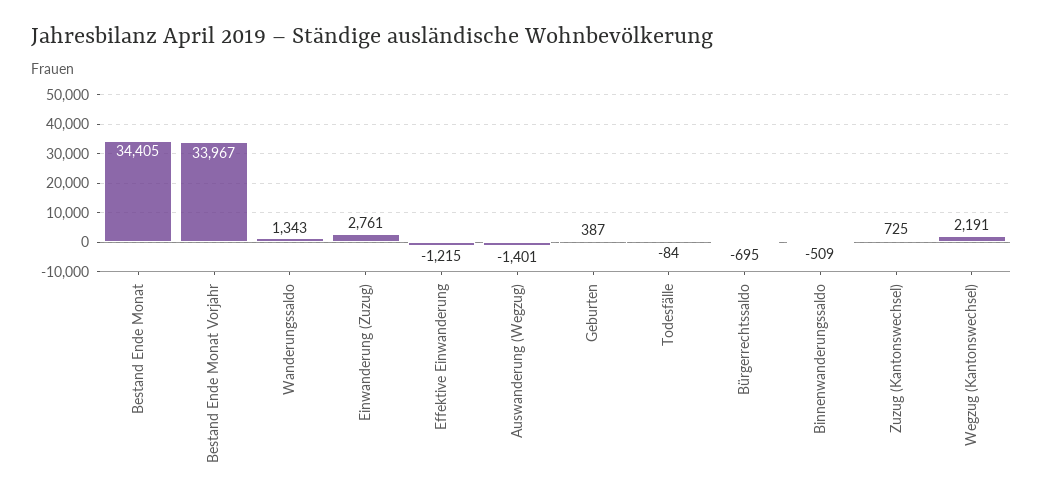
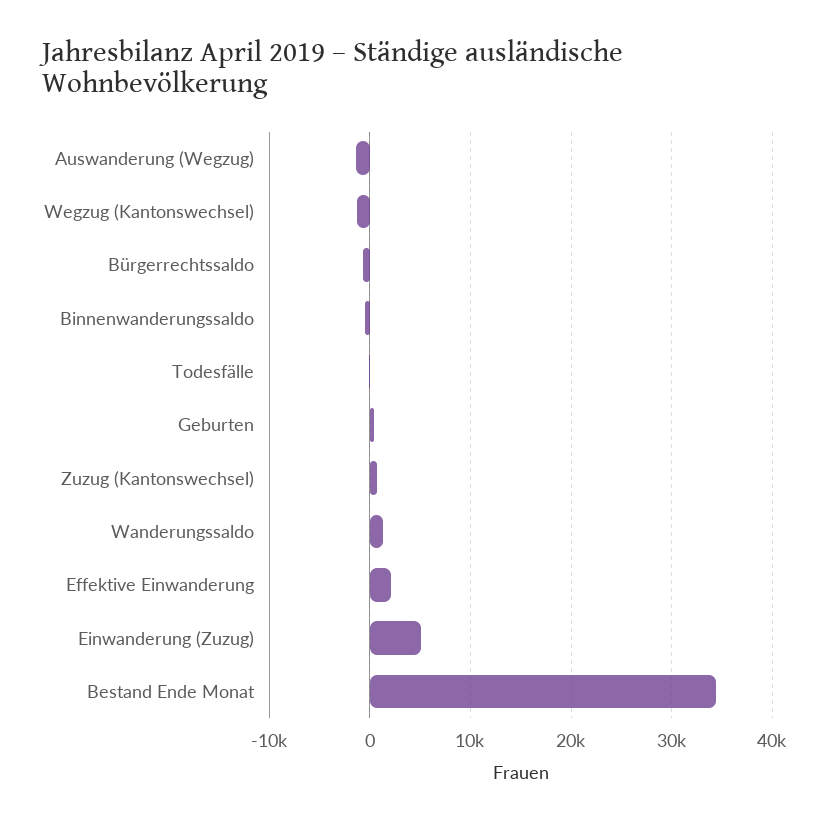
  {
    "Bestand Ende Monat": 34405,
-   "Bestand Ende Monat Vorjahr": 33967,
    "Wanderungssaldo": 1343,
-   "Einwanderung (Zuzug)": 2761,
+   "Einwanderung (Zuzug)": 5000,
-   "Effektive Einwanderung": -1215,
+   "Effektive Einwanderung": 2000,
    "Auswanderung (Wegzug)": -1401,
    "Geburten": 387,
    "Todesfälle": -84,
    "Bürgerrechtssaldo": -695,
    "Binnenwanderungssaldo": -509,
    "Zuzug (Kantonswechsel)": 725,
-   "Wegzug (Kantonswechsel)": 2191
+   "Wegzug (Kantonswechsel)": -1000
  }

